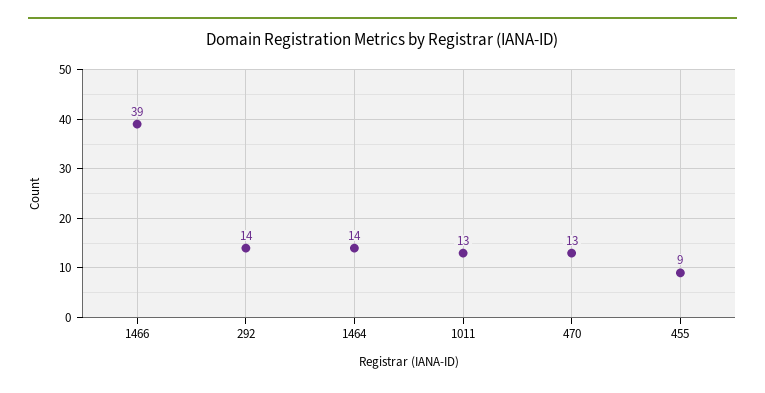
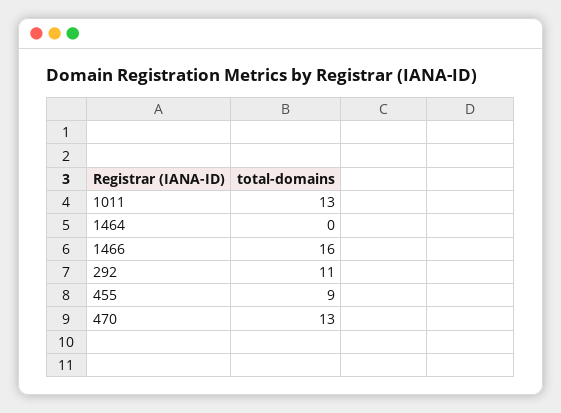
  {
-   "1466": 39,
+   "1466": 16,
-   "292": 14,
+   "292": 11,
-   "1464": 14,
+   "1464": 0,
    "1011": 13,
    "470": 13,
    "455": 9
  }

